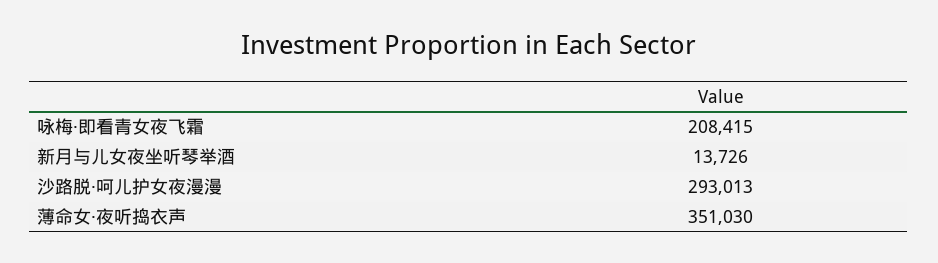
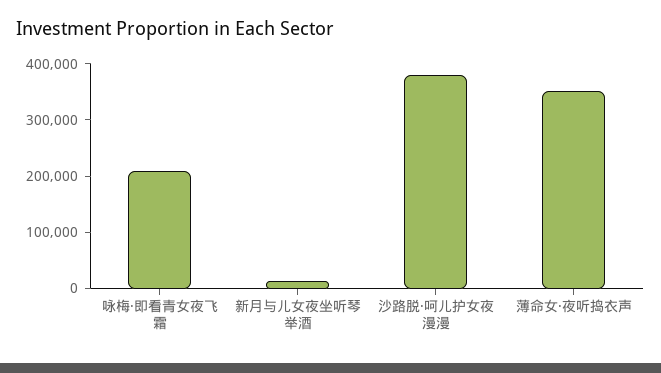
  {
    "咏梅·即看青女夜飞霜": 208415,
    "新月与儿女夜坐听琴举酒": 13726,
-   "沙路脱·呵儿护女夜漫漫": 293013,
+   "沙路脱·呵儿护女夜漫漫": 380000,
    "薄命女·夜听捣衣声": 351030
  }

